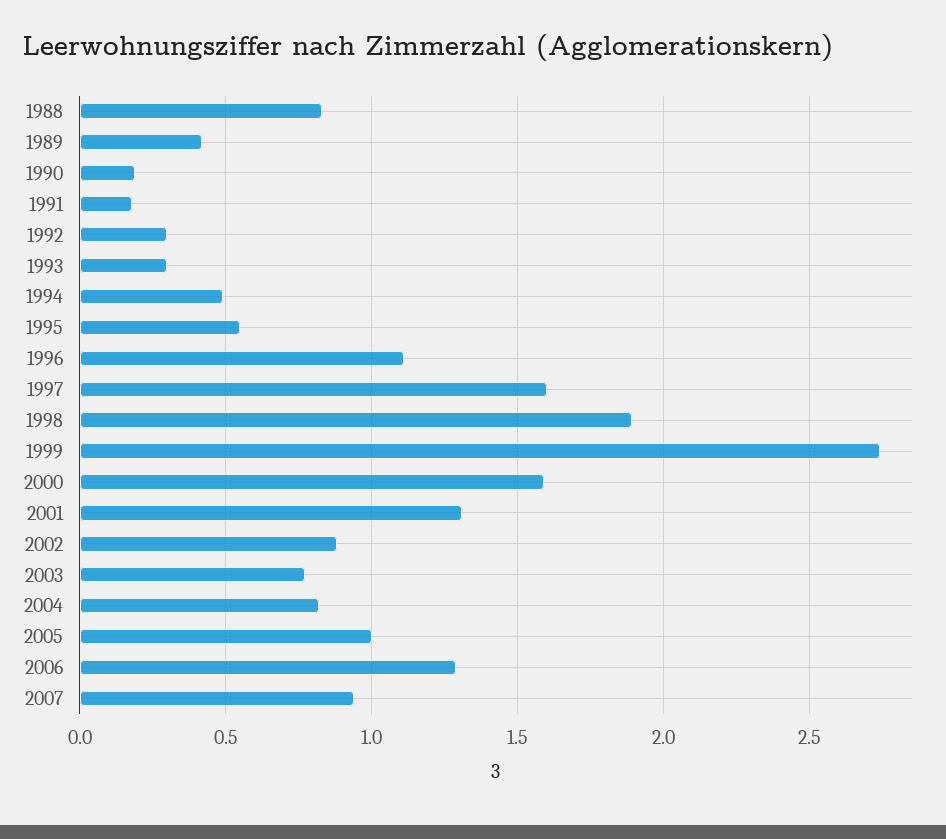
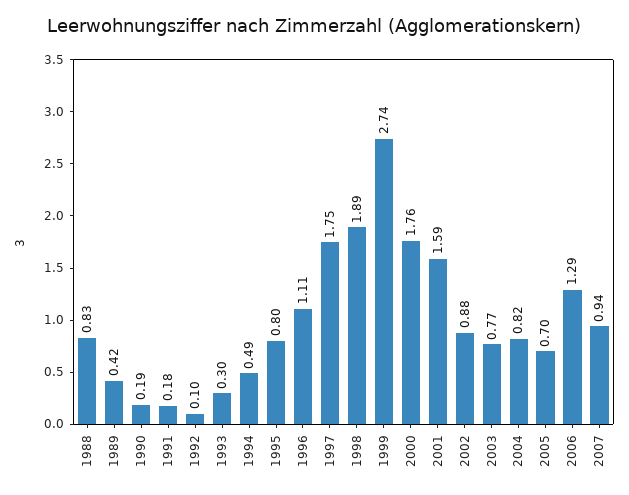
  {
    "1988": 0.83,
    "1989": 0.42,
    "1990": 0.19,
    "1991": 0.18,
-   "1992": 0.3,
+   "1992": 0.1,
    "1993": 0.3,
    "1994": 0.49,
-   "1995": 0.55,
+   "1995": 0.8,
    "1996": 1.11,
-   "1997": 1.6,
+   "1997": 1.75,
    "1998": 1.89,
    "1999": 2.74,
-   "2000": 1.6,
+   "2000": 1.76,
-   "2001": 1.3,
+   "2001": 1.59,
    "2002": 0.88,
    "2003": 0.77,
    "2004": 0.82,
-   "2005": 1,
+   "2005": 0.7,
    "2006": 1.29,
    "2007": 0.94
  }

